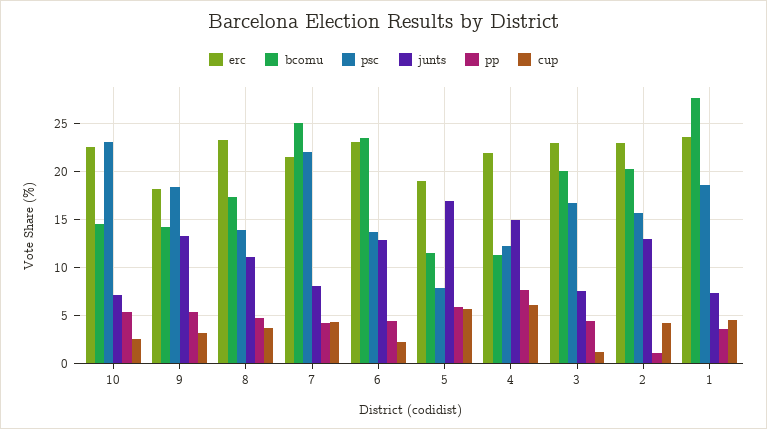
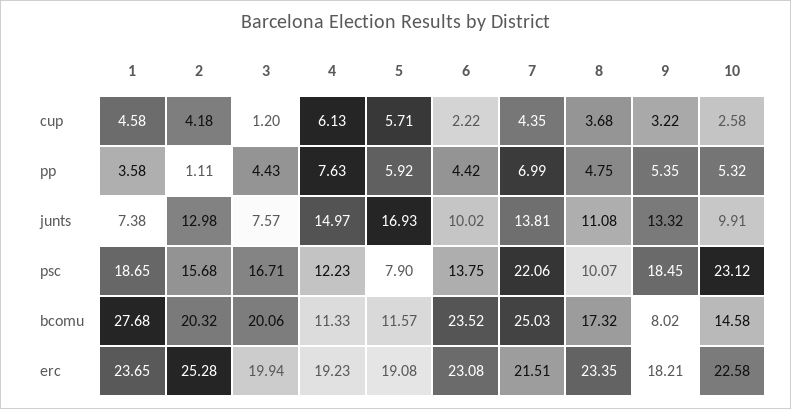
  {
    "erc": {
      "10": 22.58,
      "9": 18.21,
      "8": 23.35,
      "7": 21.51,
      "6": 23.08,
      "5": 19.08,
-     "4": 22,
+     "4": 19.23,
-     "3": 23,
+     "3": 19.94,
-     "2": 23,
+     "2": 25.28,
      "1": 23.65
    },
    "bcomu": {
      "10": 14.58,
-     "9": 14,
+     "9": 8.02,
      "8": 17.32,
      "7": 25.03,
      "6": 23.52,
      "5": 11.57,
      "4": 11.33,
      "3": 20.06,
      "2": 20.32,
      "1": 27.68
    },
    "psc": {
      "10": 23.12,
      "9": 18.45,
-     "8": 14,
+     "8": 10.07,
      "7": 22.06,
      "6": 13.75,
      "5": 7.9,
      "4": 12.23,
      "3": 16.71,
      "2": 15.68,
      "1": 18.65
    },
    "junts": {
-     "10": 7,
+     "10": 9.91,
      "9": 13.32,
      "8": 11.08,
-     "7": 8,
+     "7": 13.81,
-     "6": 13,
+     "6": 10.02,
      "5": 16.93,
      "4": 14.97,
      "3": 7.57,
      "2": 12.98,
      "1": 7.38
    },
    "pp": {
      "10": 5.32,
      "9": 5.35,
      "8": 4.75,
-     "7": 4,
+     "7": 6.99,
      "6": 4.42,
      "5": 5.92,
      "4": 7.63,
      "3": 4.43,
      "2": 1.11,
      "1": 3.58
    },
    "cup": {
      "10": 2.58,
      "9": 3.22,
      "8": 3.68,
      "7": 4.35,
      "6": 2.22,
      "5": 5.71,
      "4": 6.13,
      "3": 1.2,
      "2": 4.18,
      "1": 4.58
    }
  }

